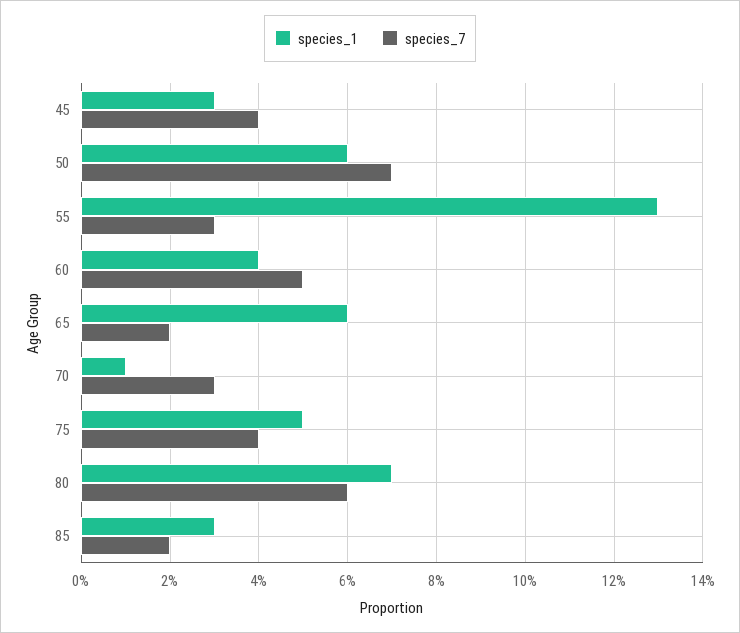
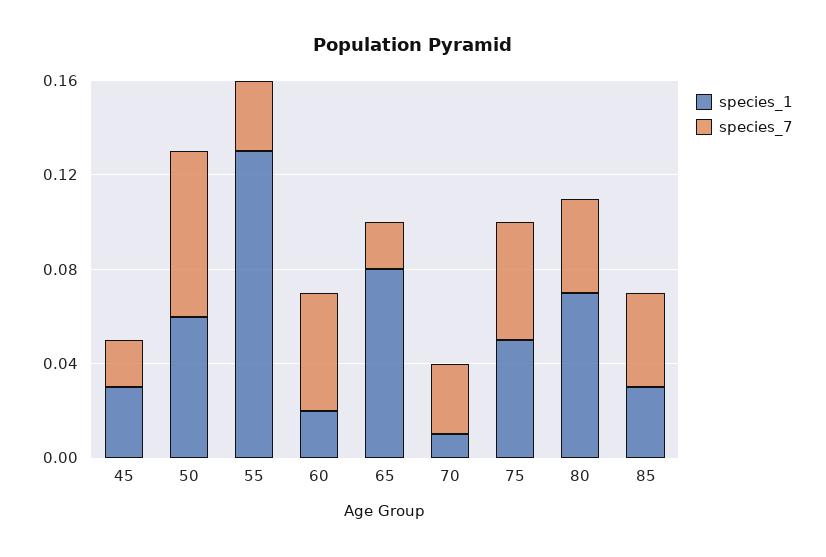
  {
    "species_1": {
      "45": 0.03,
      "50": 0.06,
      "55": 0.13,
-     "60": 0.04,
+     "60": 0.02,
-     "65": 0.06,
+     "65": 0.08,
      "70": 0.01,
      "75": 0.05,
      "80": 0.07,
      "85": 0.03
    },
    "species_7": {
-     "45": 0.04,
+     "45": 0.02,
      "50": 0.07,
      "55": 0.03,
      "60": 0.05,
      "65": 0.02,
      "70": 0.03,
-     "75": 0.04,
+     "75": 0.05,
-     "80": 0.06,
+     "80": 0.04,
-     "85": 0.02
+     "85": 0.04
    }
  }

